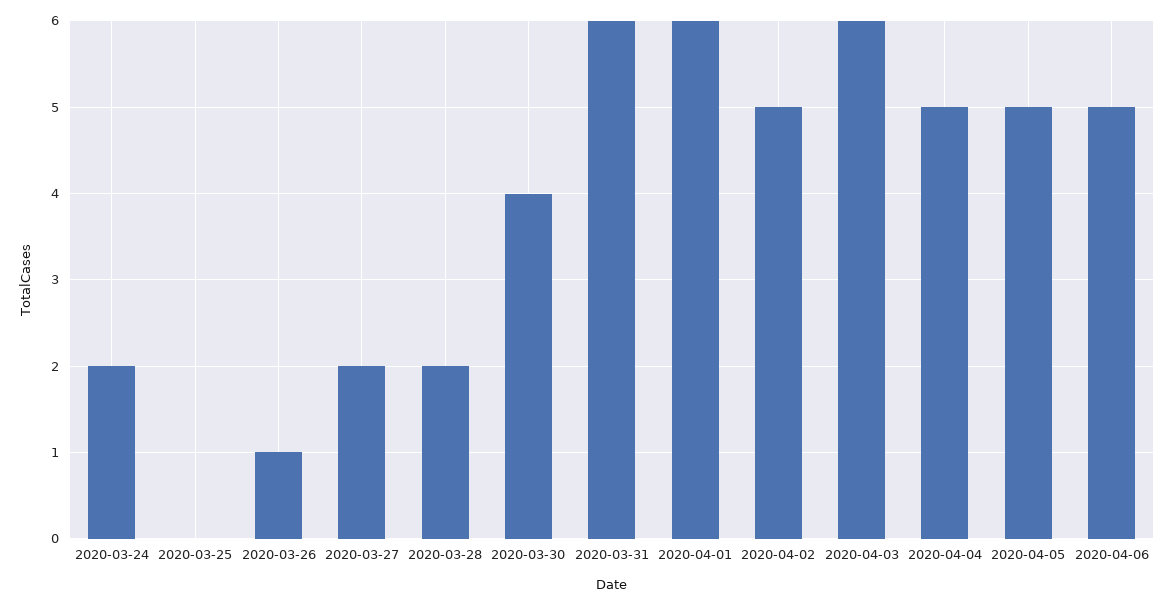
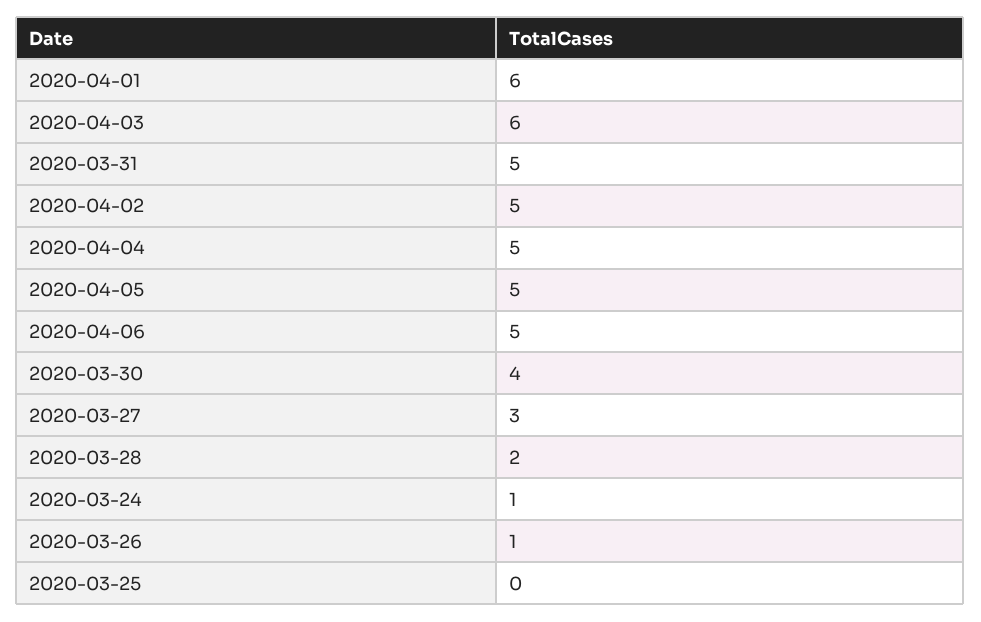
  {
-   "2020-03-24": 2,
+   "2020-03-24": 1,
    "2020-03-25": 0,
    "2020-03-26": 1,
-   "2020-03-27": 2,
+   "2020-03-27": 3,
    "2020-03-28": 2,
    "2020-03-30": 4,
-   "2020-03-31": 6,
+   "2020-03-31": 5,
    "2020-04-01": 6,
    "2020-04-02": 5,
    "2020-04-03": 6,
    "2020-04-04": 5,
    "2020-04-05": 5,
    "2020-04-06": 5
  }

